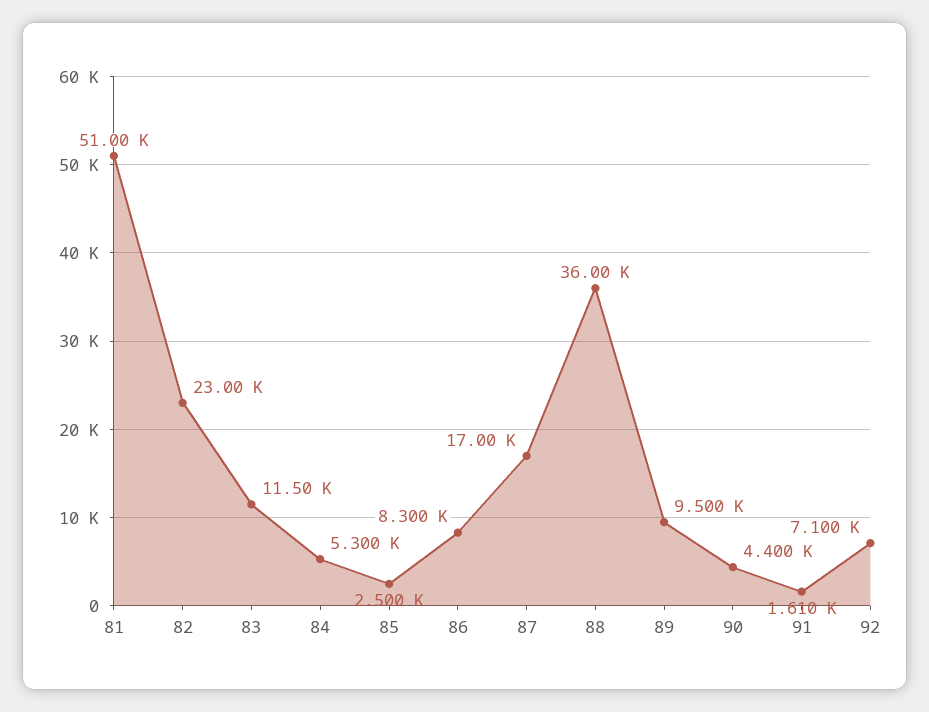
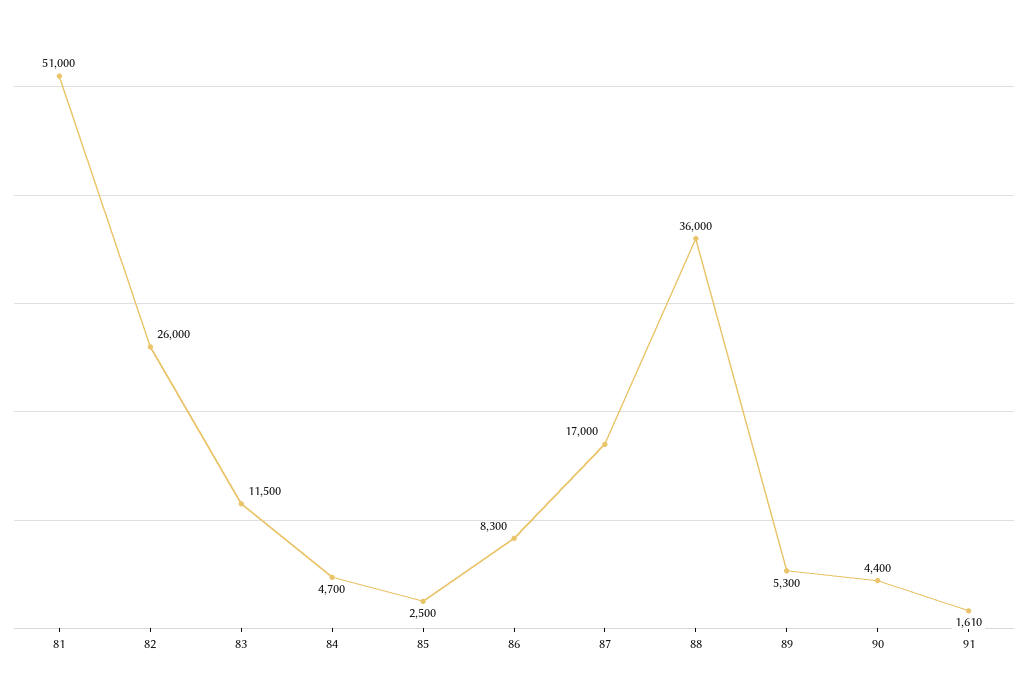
  {
    "81": 51000,
-   "82": 23000,
+   "82": 26000,
    "83": 11500,
-   "84": 5300,
+   "84": 4700,
    "85": 2500,
    "86": 8300,
    "87": 17000,
    "88": 36000,
-   "89": 9500,
+   "89": 5300,
    "90": 4400,
-   "91": 1610,
+   "91": 1610
-   "92": 7100
  }

